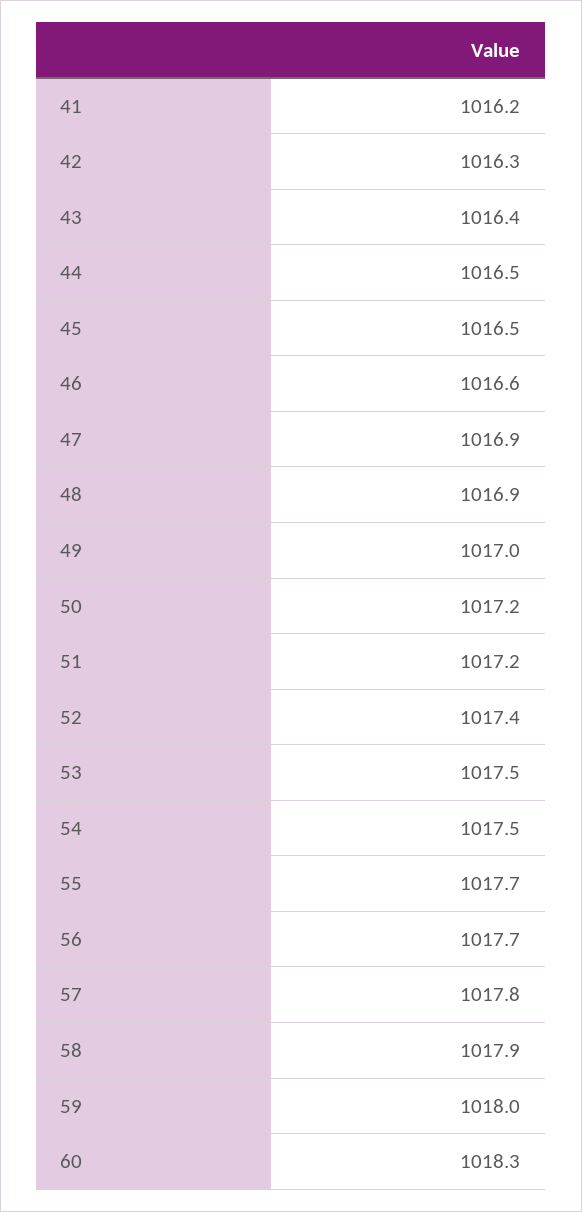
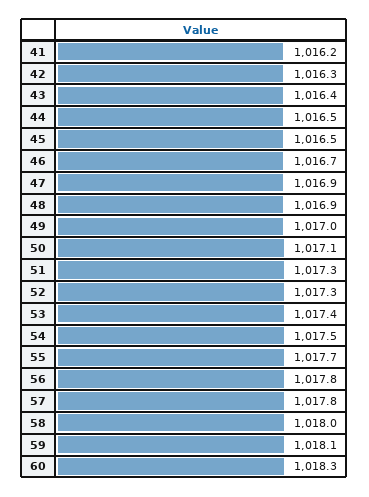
  {
    "41": 1016.2,
    "42": 1016.3,
    "43": 1016.4,
    "44": 1016.5,
    "45": 1016.5,
-   "46": 1016.6,
+   "46": 1016.7,
    "47": 1016.9,
    "48": 1016.9,
    "49": 1017,
-   "50": 1017.2,
+   "50": 1017.1,
-   "51": 1017.2,
+   "51": 1017.3,
-   "52": 1017.4,
+   "52": 1017.3,
-   "53": 1017.5,
+   "53": 1017.4,
    "54": 1017.5,
    "55": 1017.7,
-   "56": 1017.7,
+   "56": 1017.8,
    "57": 1017.8,
-   "58": 1017.9,
+   "58": 1018,
-   "59": 1018,
+   "59": 1018.1,
    "60": 1018.3
  }

